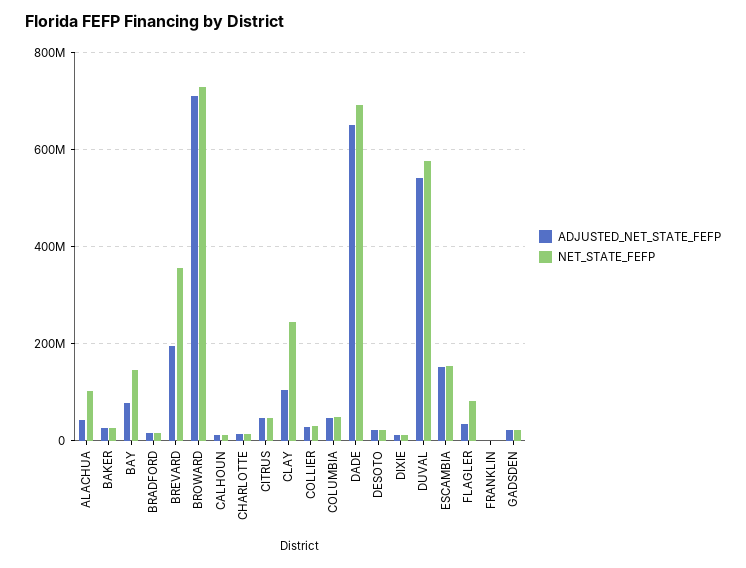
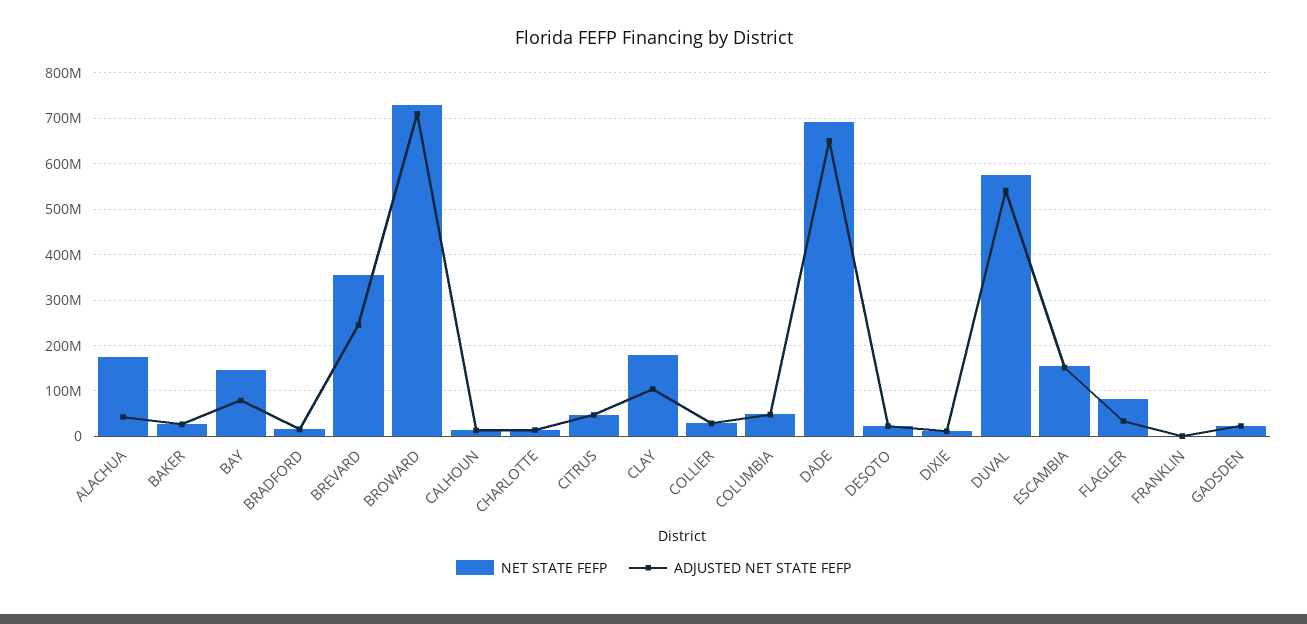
  {
    "ADJUSTED_NET_STATE_FEFP": {
      "ALACHUA": 40000000,
      "BAKER": 20000000,
      "BAY": 80000000,
      "BRADFORD": 20000000,
-     "BREVARD": 200000000,
+     "BREVARD": 240000000,
      "BROWARD": 700000000,
      "CALHOUN": 20000000,
      "CHARLOTTE": 20000000,
      "CITRUS": 40000000,
      "CLAY": 100000000,
      "COLLIER": 20000000,
      "COLUMBIA": 40000000,
      "DADE": 660000000,
      "DESOTO": 20000000,
      "DIXIE": 20000000,
      "DUVAL": 540000000,
      "ESCAMBIA": 160000000,
      "FLAGLER": 40000000,
      "FRANKLIN": 0,
      "GADSDEN": 20000000
    },
    "NET_STATE_FEFP": {
-     "ALACHUA": 100000000,
+     "ALACHUA": 180000000,
      "BAKER": 20000000,
      "BAY": 140000000,
      "BRADFORD": 20000000,
      "BREVARD": 360000000,
      "BROWARD": 720000000,
      "CALHOUN": 20000000,
      "CHARLOTTE": 20000000,
      "CITRUS": 40000000,
-     "CLAY": 240000000,
+     "CLAY": 180000000,
      "COLLIER": 20000000,
      "COLUMBIA": 40000000,
      "DADE": 700000000,
      "DESOTO": 20000000,
      "DIXIE": 20000000,
      "DUVAL": 580000000,
      "ESCAMBIA": 160000000,
      "FLAGLER": 80000000,
      "FRANKLIN": 0,
      "GADSDEN": 20000000
    }
  }

